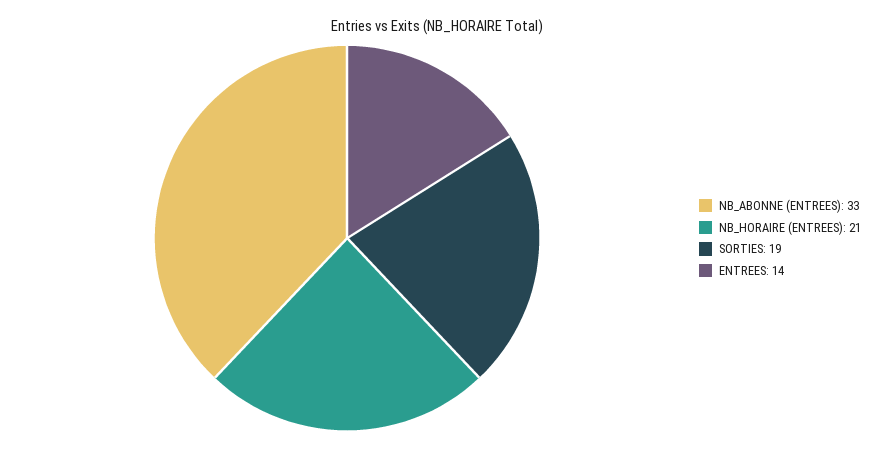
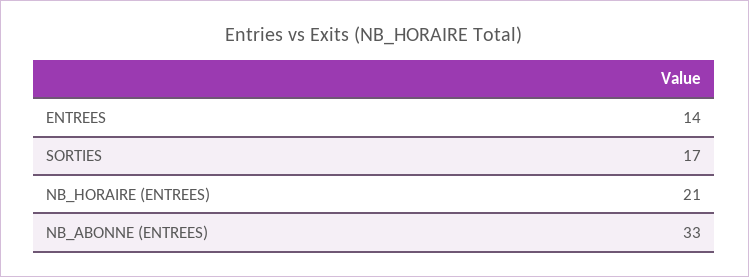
  {
    "NB_ABONNE (ENTREES)": 33,
    "NB_HORAIRE (ENTREES)": 21,
-   "SORTIES": 19,
+   "SORTIES": 17,
    "ENTREES": 14
  }

